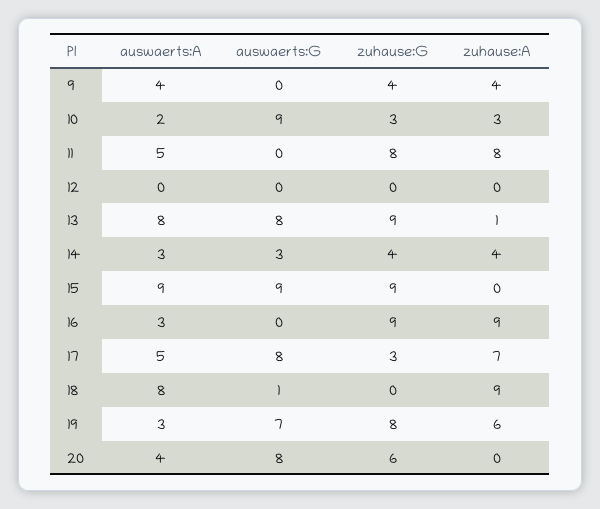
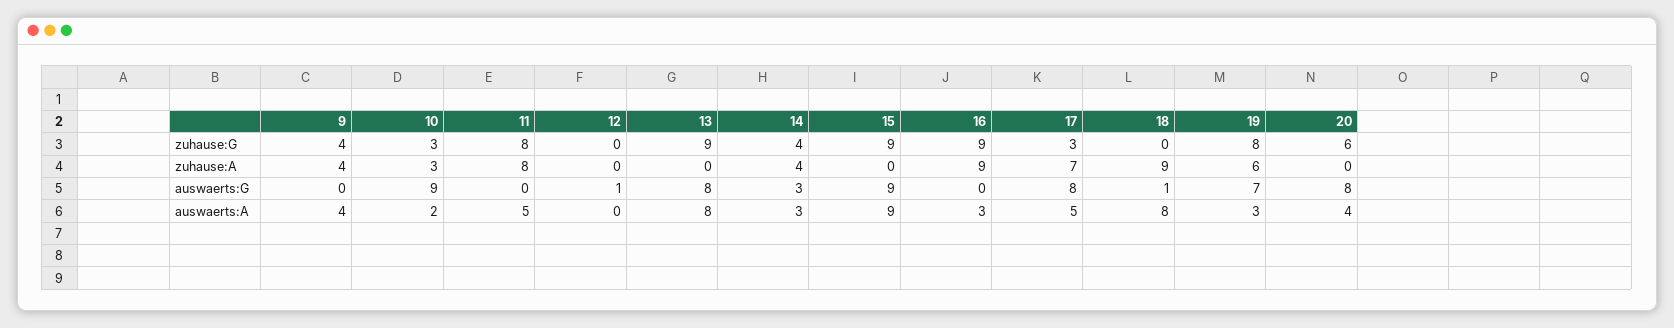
  {
    "auswaerts:A": {
      "9": 4,
      "10": 2,
      "11": 5,
      "12": 0,
      "13": 8,
      "14": 3,
      "15": 9,
      "16": 3,
      "17": 5,
      "18": 8,
      "19": 3,
      "20": 4
    },
    "auswaerts:G": {
      "9": 0,
      "10": 9,
      "11": 0,
-     "12": 0,
+     "12": 1,
      "13": 8,
      "14": 3,
      "15": 9,
      "16": 0,
      "17": 8,
      "18": 1,
      "19": 7,
      "20": 8
    },
    "zuhause:G": {
      "9": 4,
      "10": 3,
      "11": 8,
      "12": 0,
      "13": 9,
      "14": 4,
      "15": 9,
      "16": 9,
      "17": 3,
      "18": 0,
      "19": 8,
      "20": 6
    },
    "zuhause:A": {
      "9": 4,
      "10": 3,
      "11": 8,
      "12": 0,
-     "13": 1,
+     "13": 0,
      "14": 4,
      "15": 0,
      "16": 9,
      "17": 7,
      "18": 9,
      "19": 6,
      "20": 0
    }
  }

